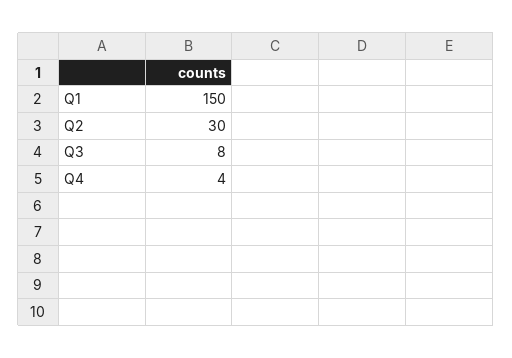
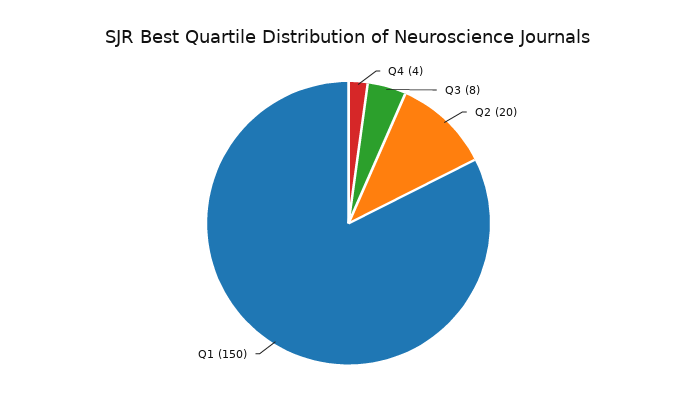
  {
    "Q1": 150,
-   "Q2": 30,
+   "Q2": 20,
    "Q3": 8,
    "Q4": 4
  }

